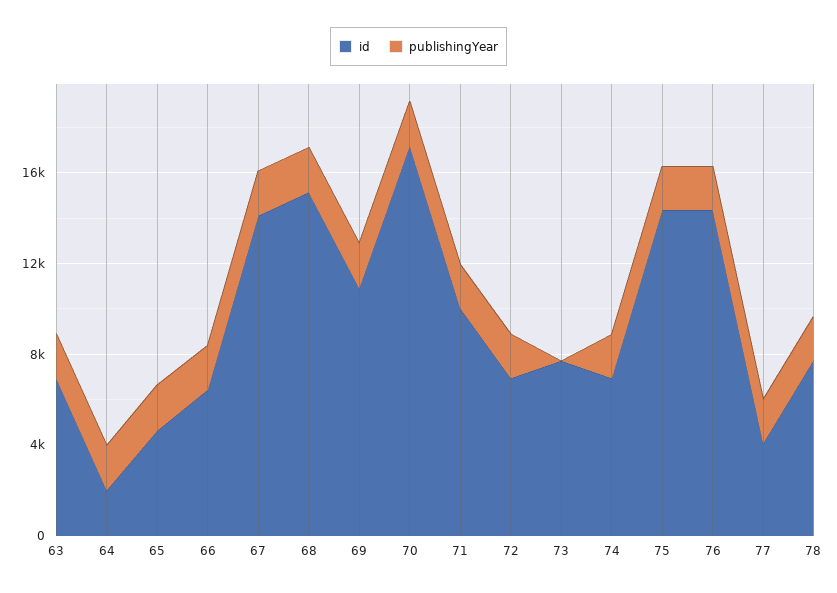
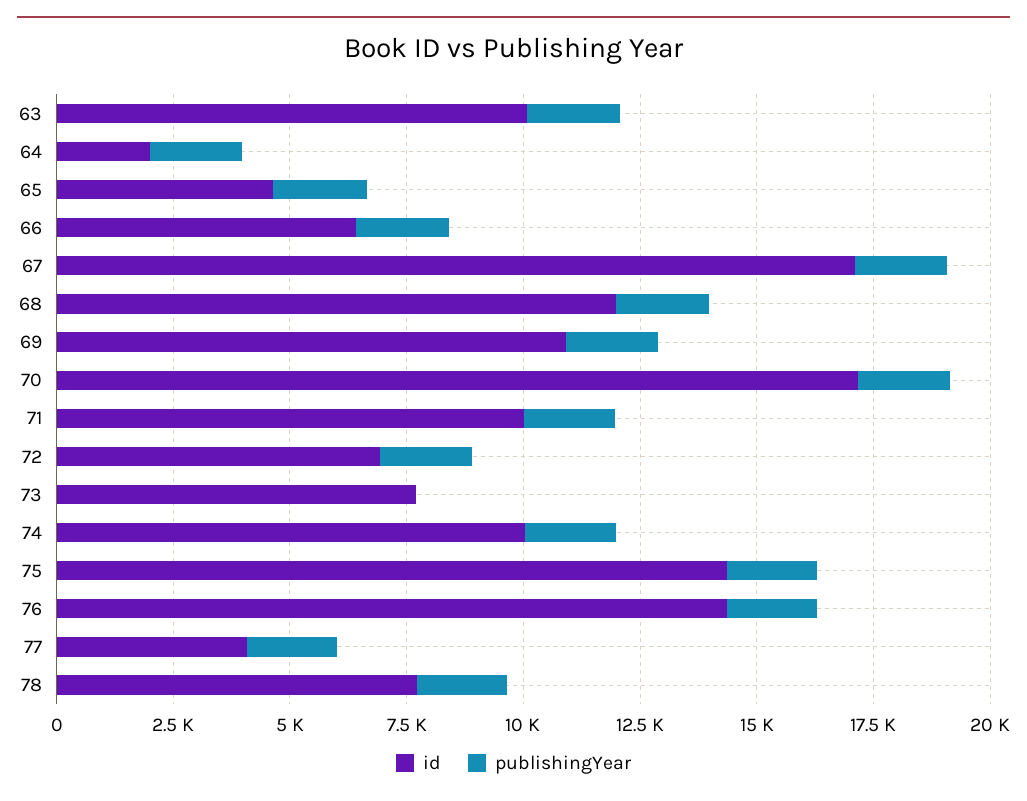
  {
    "id": {
-     "63": 7000,
+     "63": 10000,
      "64": 2000,
      "65": 4500,
      "66": 6500,
-     "67": 14000,
+     "67": 17000,
-     "68": 15000,
+     "68": 12000,
      "69": 11000,
      "70": 17000,
      "71": 10000,
      "72": 7000,
      "73": 7500,
-     "74": 7000,
+     "74": 10000,
      "75": 14500,
      "76": 14500,
      "77": 4000,
      "78": 7500
    },
    "publishingYear": {
      "63": 2000,
      "64": 2000,
      "65": 2000,
      "66": 2000,
      "67": 2000,
      "68": 2000,
      "69": 2000,
      "70": 2000,
      "71": 2000,
      "72": 2000,
      "73": 0,
      "74": 2000,
      "75": 2000,
      "76": 2000,
      "77": 2000,
      "78": 2000
    }
  }

